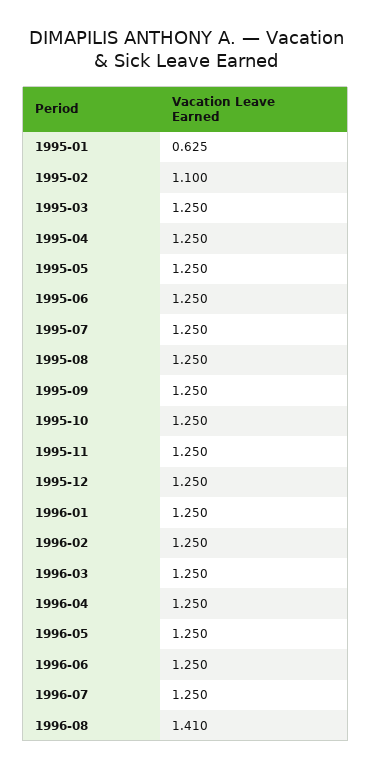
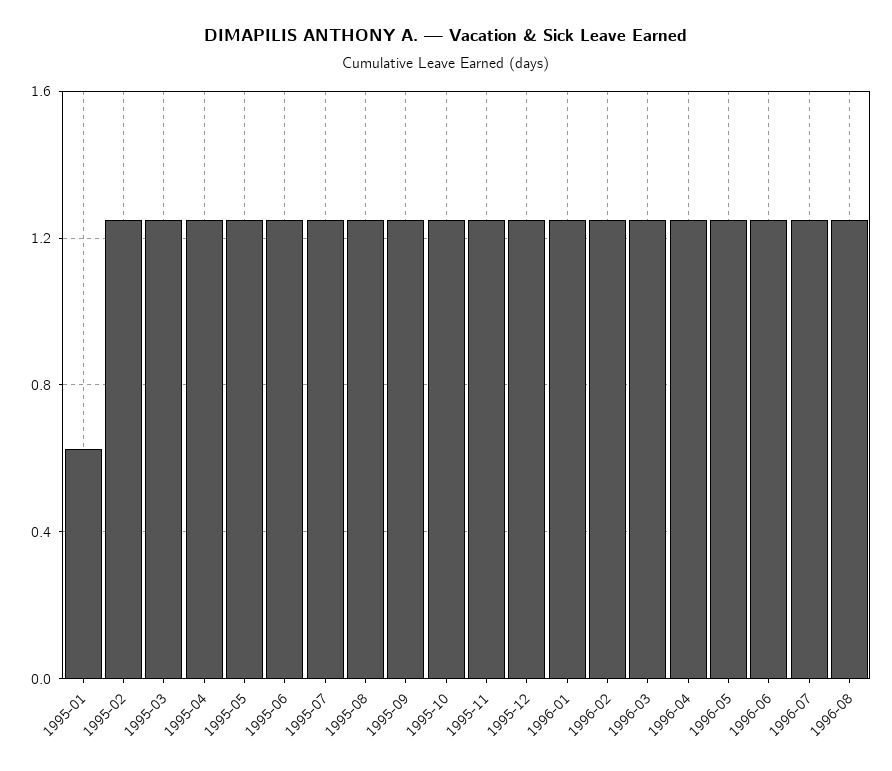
  {
    "1995-01": 0.625,
-   "1995-02": 1.1,
+   "1995-02": 1.25,
    "1995-03": 1.25,
    "1995-04": 1.25,
    "1995-05": 1.25,
    "1995-06": 1.25,
    "1995-07": 1.25,
    "1995-08": 1.25,
    "1995-09": 1.25,
    "1995-10": 1.25,
    "1995-11": 1.25,
    "1995-12": 1.25,
    "1996-01": 1.25,
    "1996-02": 1.25,
    "1996-03": 1.25,
    "1996-04": 1.25,
    "1996-05": 1.25,
    "1996-06": 1.25,
    "1996-07": 1.25,
-   "1996-08": 1.41
+   "1996-08": 1.25
  }

